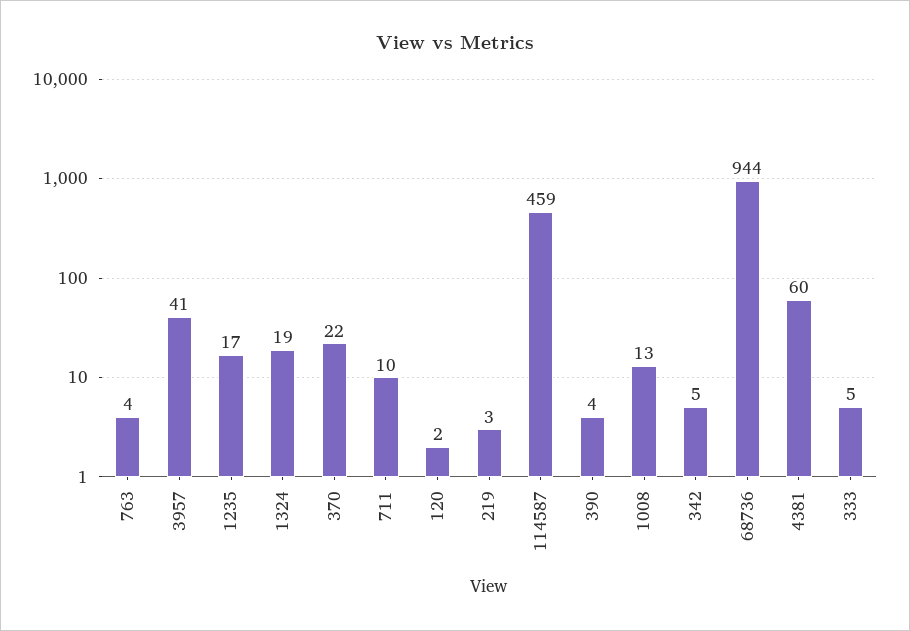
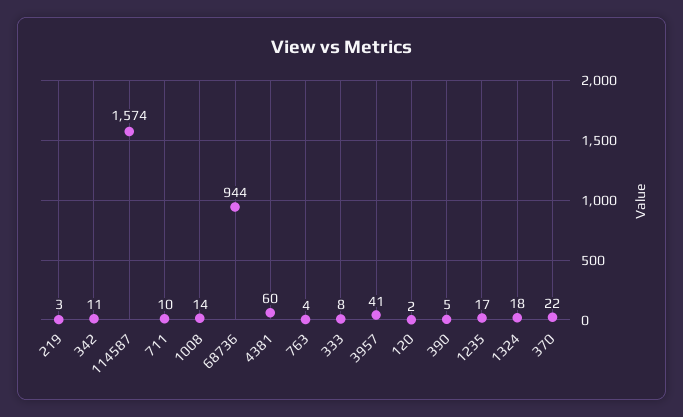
  {
    "763": 4,
    "3957": 41,
    "1235": 17,
-   "1324": 19,
+   "1324": 18,
    "370": 22,
    "711": 10,
    "120": 2,
    "219": 3,
-   "114587": 459,
+   "114587": 1574,
-   "390": 4,
+   "390": 5,
-   "1008": 13,
+   "1008": 14,
-   "342": 5,
+   "342": 11,
    "68736": 944,
    "4381": 60,
-   "333": 5
+   "333": 8
  }

